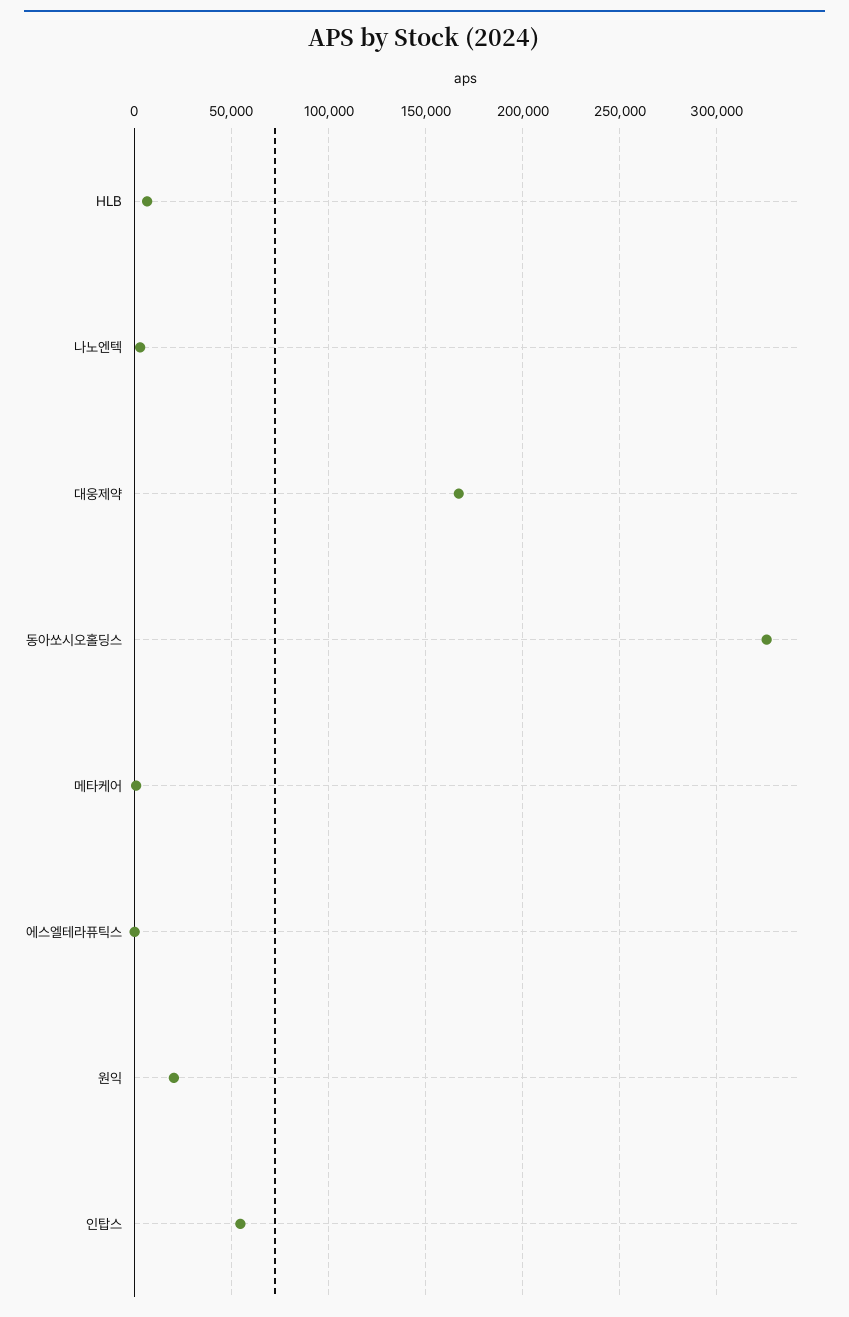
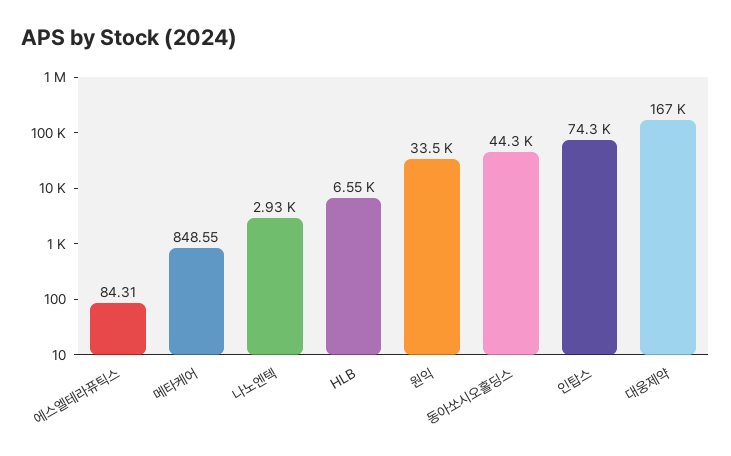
  {
    "HLB": 6550,
    "나노엔텍": 2930,
    "대웅제약": 167000,
-   "동아쏘시오홀딩스": 325000,
+   "동아쏘시오홀딩스": 44300,
    "메타케어": 848.55,
    "에스엘테라퓨틱스": 84.31,
-   "원익": 20000,
+   "원익": 33500,
-   "인탑스": 55000
+   "인탑스": 74300
  }

